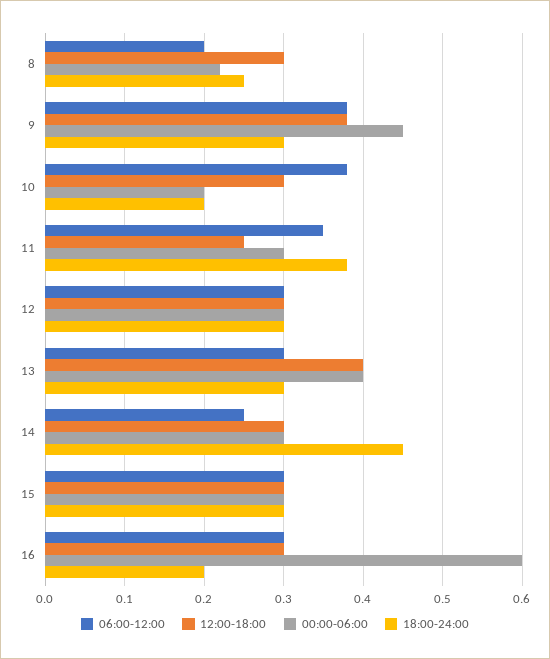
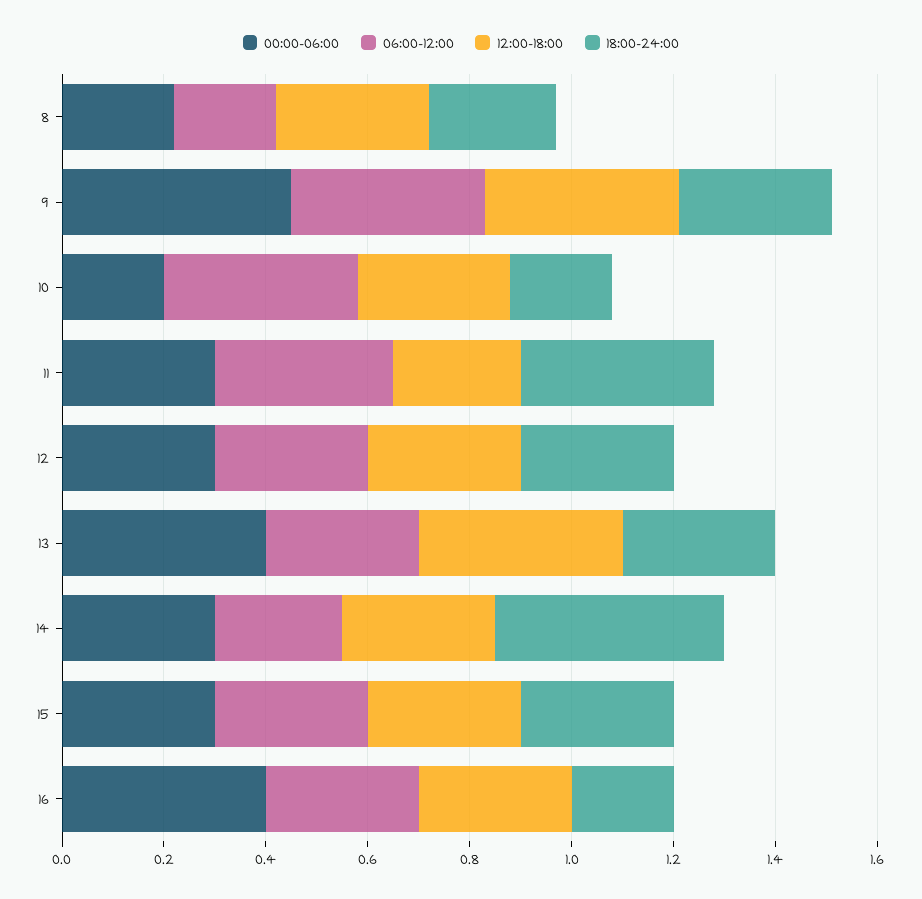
  {
    "06:00-12:00": {
      "8": 0.2,
      "9": 0.38,
      "10": 0.38,
      "11": 0.35,
      "12": 0.3,
      "13": 0.3,
      "14": 0.25,
      "15": 0.3,
      "16": 0.3
    },
    "12:00-18:00": {
      "8": 0.3,
      "9": 0.38,
      "10": 0.3,
      "11": 0.25,
      "12": 0.3,
      "13": 0.4,
      "14": 0.3,
      "15": 0.3,
      "16": 0.3
    },
    "00:00-06:00": {
      "8": 0.22,
      "9": 0.45,
      "10": 0.2,
      "11": 0.3,
      "12": 0.3,
      "13": 0.4,
      "14": 0.3,
      "15": 0.3,
-     "16": 0.6
+     "16": 0.4
    },
    "18:00-24:00": {
      "8": 0.25,
      "9": 0.3,
      "10": 0.2,
      "11": 0.38,
      "12": 0.3,
      "13": 0.3,
      "14": 0.45,
      "15": 0.3,
      "16": 0.2
    }
  }

